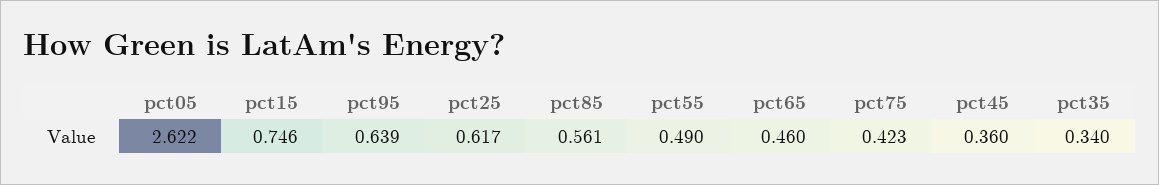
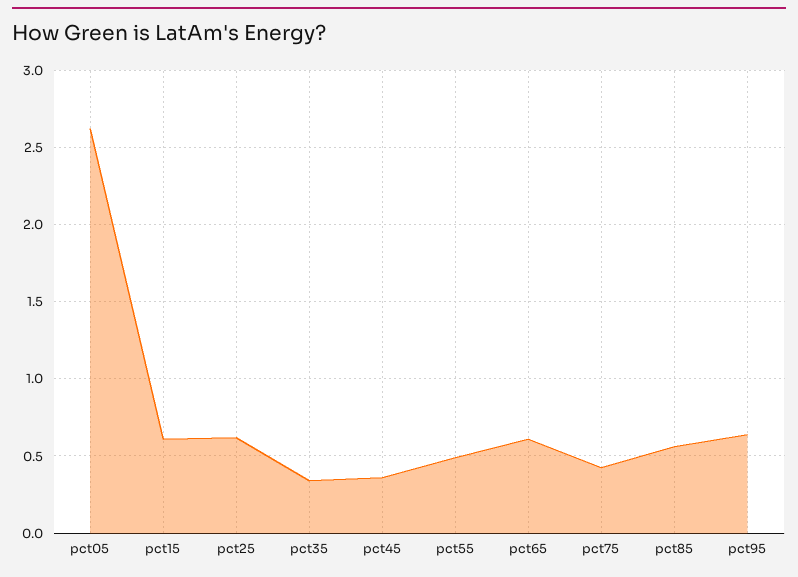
  {
    "pct05": 2.622,
-   "pct15": 0.746,
+   "pct15": 0.6,
    "pct95": 0.639,
    "pct25": 0.617,
    "pct85": 0.561,
    "pct55": 0.49,
-   "pct65": 0.46,
+   "pct65": 0.6,
    "pct75": 0.423,
    "pct45": 0.36,
    "pct35": 0.34
  }

